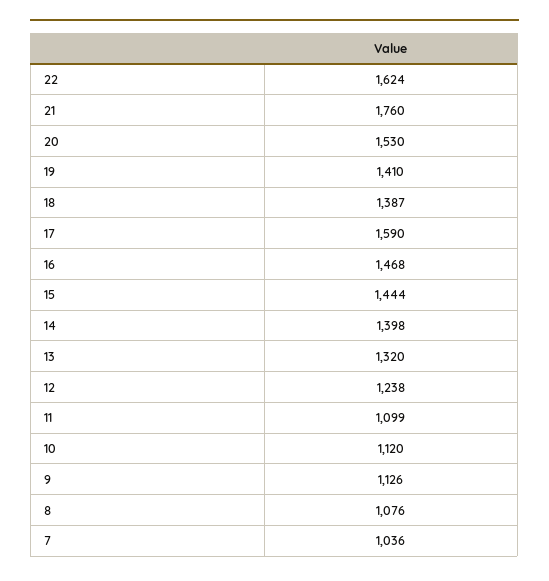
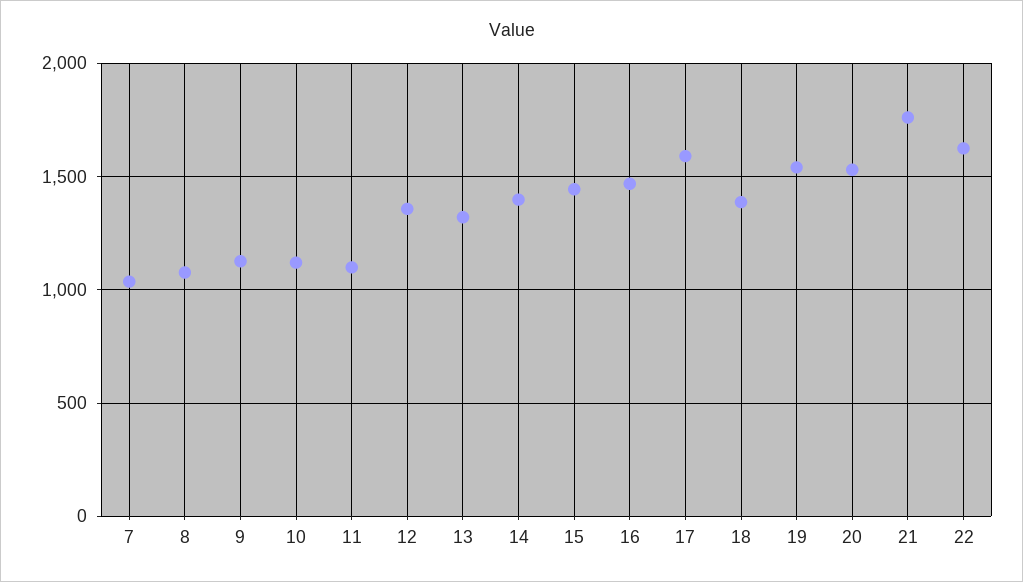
  {
    "22": 1624,
    "21": 1760,
    "20": 1530,
-   "19": 1410,
+   "19": 1550,
    "18": 1387,
    "17": 1590,
    "16": 1468,
    "15": 1444,
    "14": 1398,
    "13": 1320,
-   "12": 1238,
+   "12": 1350,
    "11": 1099,
    "10": 1120,
    "9": 1126,
    "8": 1076,
    "7": 1036
  }

